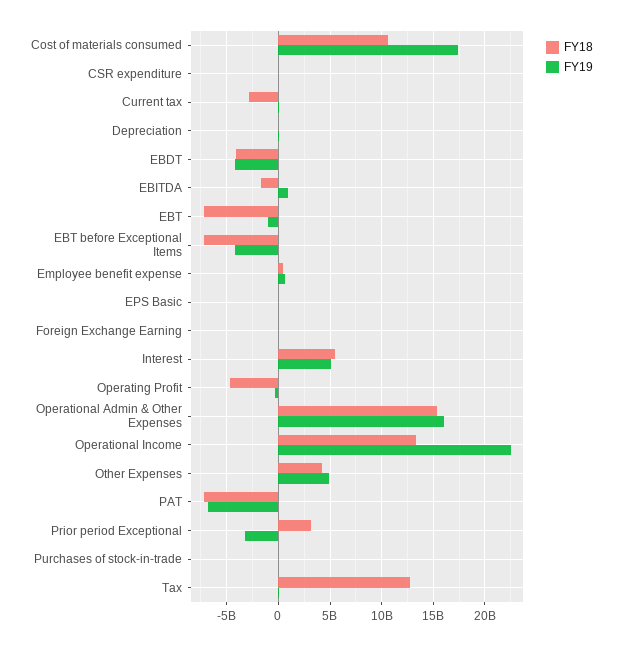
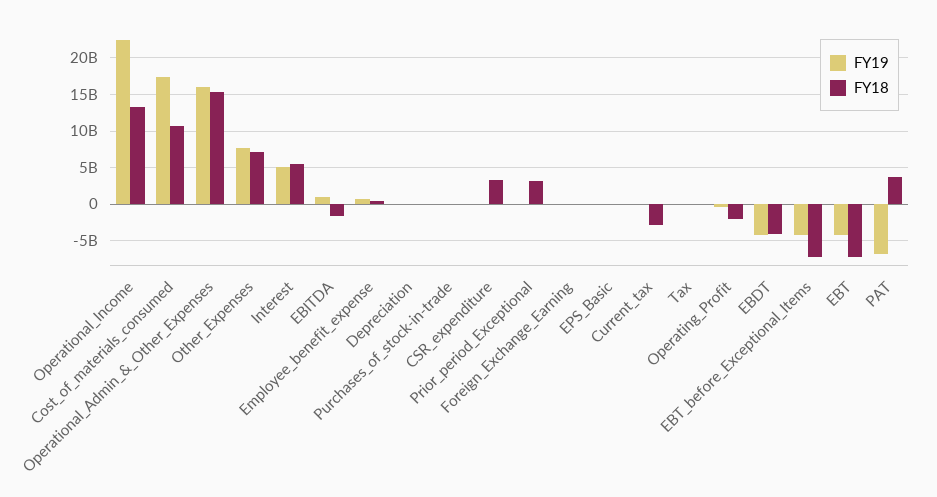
  {
    "FY18": {
      "Cost of materials consumed": 11000000000,
-     "CSR expenditure": 0,
+     "CSR expenditure": 3000000000,
      "Current tax": -3000000000,
      "Depreciation": 0,
      "EBDT": -4000000000,
      "EBITDA": -2000000000,
      "EBT": -7000000000,
      "EBT before Exceptional Items": -7000000000,
      "Employee benefit expense": 0,
      "EPS Basic": 0,
      "Foreign Exchange Earning": 0,
      "Interest": 6000000000,
-     "Operating Profit": -5000000000,
+     "Operating Profit": -2000000000,
      "Operational Admin & Other Expenses": 15000000000,
      "Operational Income": 13000000000,
-     "Other Expenses": 4000000000,
+     "Other Expenses": 7000000000,
-     "PAT": -7000000000,
+     "PAT": 4000000000,
      "Prior period Exceptional": 3000000000,
      "Purchases of stock-in-trade": 0,
-     "Tax": 13000000000
+     "Tax": 0
    },
    "FY19": {
      "Cost of materials consumed": 17000000000,
      "CSR expenditure": 0,
      "Current tax": 0,
      "Depreciation": 0,
      "EBDT": -4000000000,
      "EBITDA": 1000000000,
-     "EBT": -1000000000,
+     "EBT": -4000000000,
      "EBT before Exceptional Items": -4000000000,
      "Employee benefit expense": 1000000000,
      "EPS Basic": 0,
      "Foreign Exchange Earning": 0,
      "Interest": 5000000000,
      "Operating Profit": 0,
      "Operational Admin & Other Expenses": 16000000000,
      "Operational Income": 23000000000,
-     "Other Expenses": 5000000000,
+     "Other Expenses": 8000000000,
      "PAT": -7000000000,
-     "Prior period Exceptional": -3000000000,
+     "Prior period Exceptional": 0,
      "Purchases of stock-in-trade": 0,
      "Tax": 0
    }
  }

